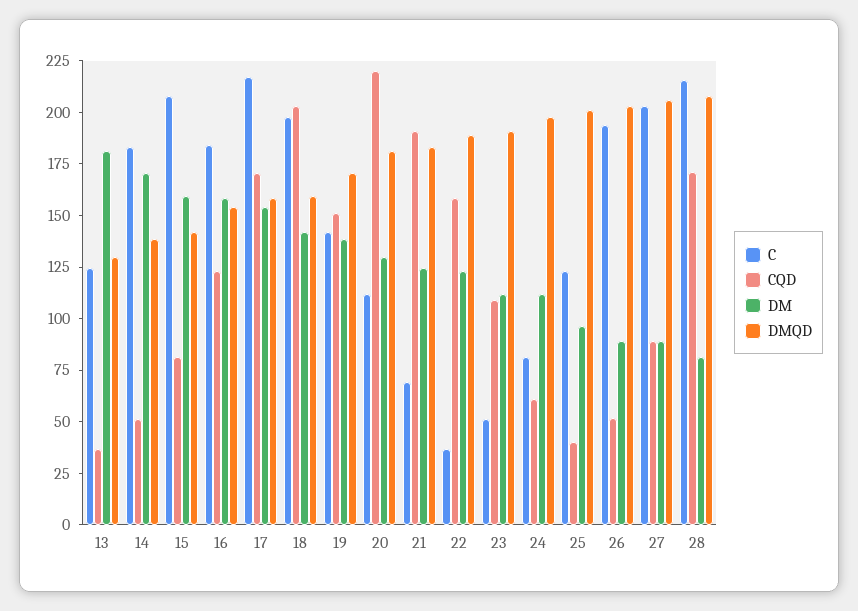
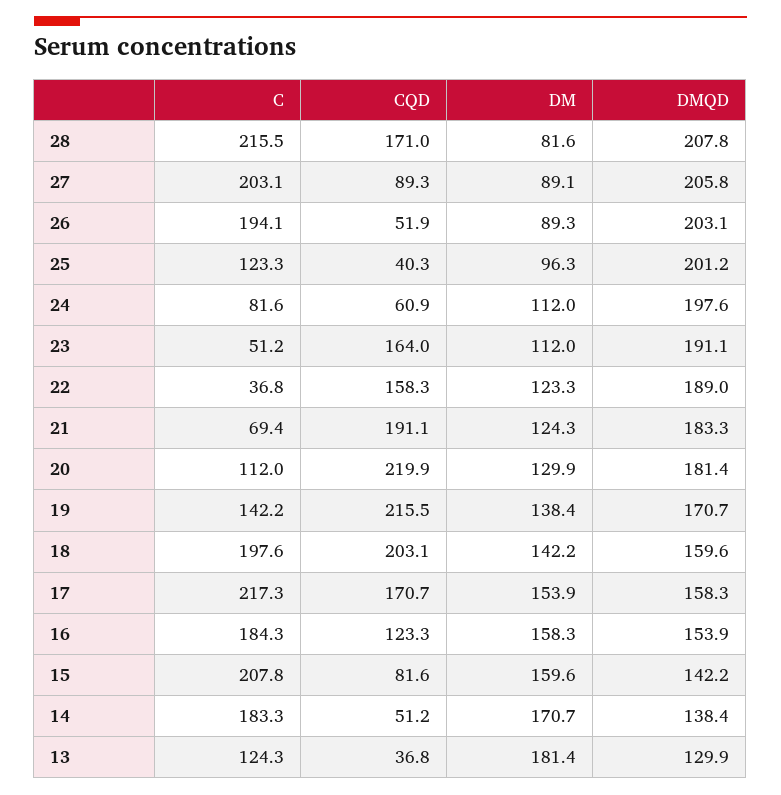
  {
    "C": {
      "13": 124.3,
      "14": 183.3,
      "15": 207.8,
      "16": 184.3,
      "17": 217.3,
      "18": 197.6,
      "19": 142.2,
      "20": 112,
      "21": 69.4,
      "22": 36.8,
      "23": 51.2,
      "24": 81.6,
      "25": 123.3,
      "26": 194.1,
      "27": 203.1,
      "28": 215.5
    },
    "CQD": {
      "13": 36.8,
      "14": 51.2,
      "15": 81.6,
      "16": 123.3,
      "17": 170.7,
      "18": 203.1,
-     "19": 150,
+     "19": 215.5,
      "20": 219.9,
      "21": 191.1,
      "22": 158.3,
-     "23": 110,
+     "23": 164,
      "24": 60.9,
      "25": 40.3,
      "26": 51.9,
      "27": 89.3,
      "28": 171
    },
    "DM": {
      "13": 181.4,
      "14": 170.7,
      "15": 159.6,
      "16": 158.3,
      "17": 153.9,
      "18": 142.2,
      "19": 138.4,
      "20": 129.9,
      "21": 124.3,
      "22": 123.3,
      "23": 112,
      "24": 112,
      "25": 96.3,
      "26": 89.3,
      "27": 89.1,
      "28": 81.6
    },
    "DMQD": {
      "13": 129.9,
      "14": 138.4,
      "15": 142.2,
      "16": 153.9,
      "17": 158.3,
      "18": 159.6,
      "19": 170.7,
      "20": 181.4,
      "21": 183.3,
      "22": 189,
      "23": 191.1,
      "24": 197.6,
      "25": 201.2,
      "26": 203.1,
      "27": 205.8,
      "28": 207.8
    }
  }

